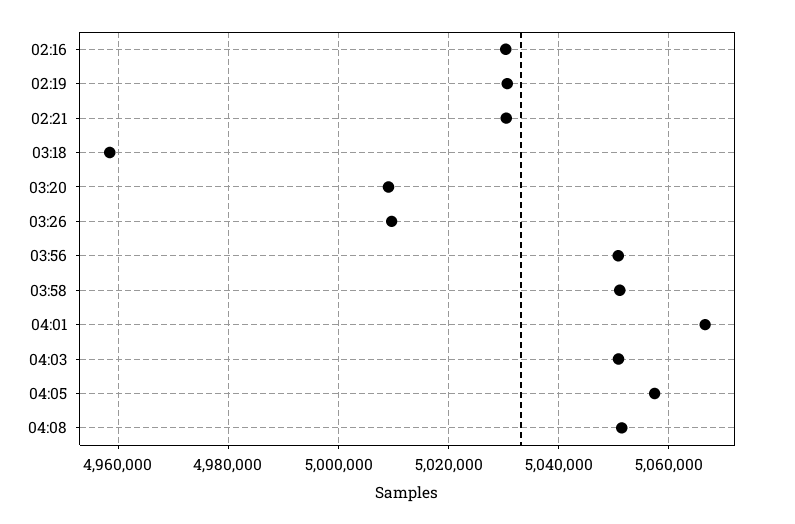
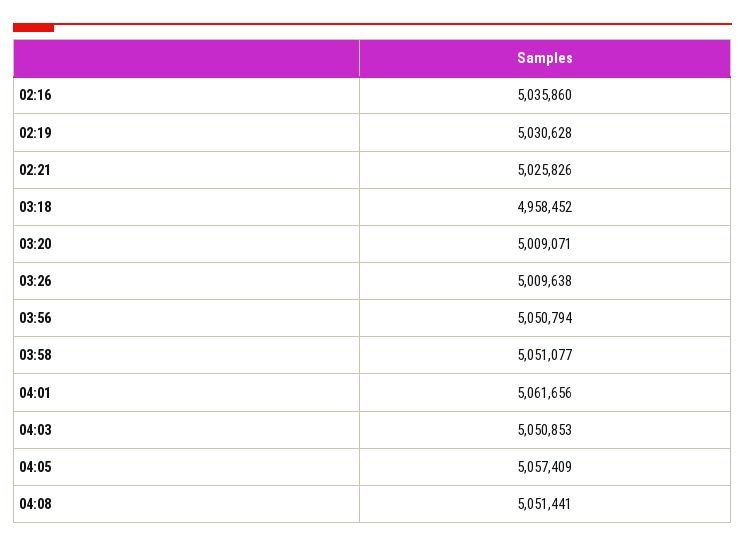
  {
-   "02:16": 5030000,
+   "02:16": 5035860,
    "02:19": 5030628,
-   "02:21": 5030000,
+   "02:21": 5025826,
    "03:18": 4958452,
    "03:20": 5009071,
    "03:26": 5009638,
    "03:56": 5050794,
    "03:58": 5051077,
-   "04:01": 5066000,
+   "04:01": 5061656,
    "04:03": 5050853,
    "04:05": 5057409,
    "04:08": 5051441
  }

